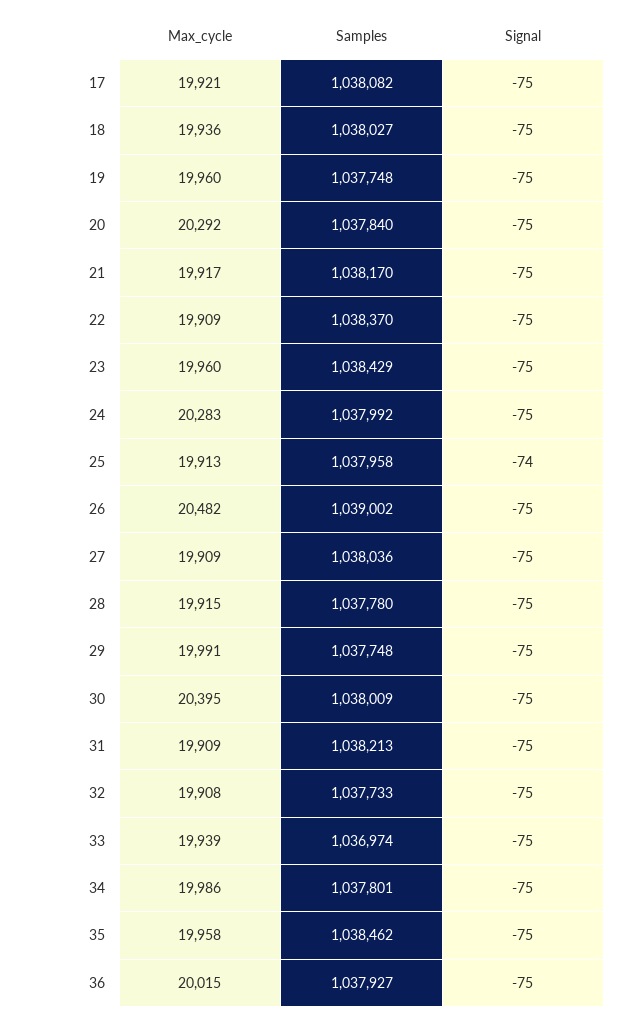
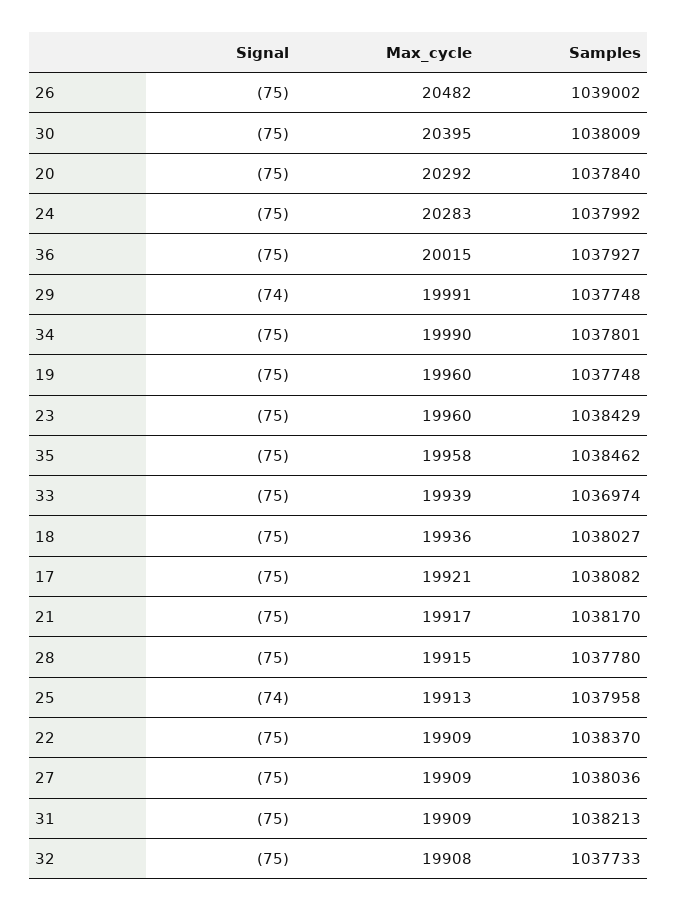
  {
    "Max_cycle": {
      "17": 19921,
      "18": 19936,
      "19": 19960,
      "20": 20292,
      "21": 19917,
      "22": 19909,
      "23": 19960,
      "24": 20283,
      "25": 19913,
      "26": 20482,
      "27": 19909,
      "28": 19915,
      "29": 19991,
      "30": 20395,
      "31": 19909,
      "32": 19908,
      "33": 19939,
-     "34": 19986,
+     "34": 19990,
      "35": 19958,
      "36": 20015
    },
    "Samples": {
      "17": 1038082,
      "18": 1038027,
      "19": 1037748,
      "20": 1037840,
      "21": 1038170,
      "22": 1038370,
      "23": 1038429,
      "24": 1037992,
      "25": 1037958,
      "26": 1039002,
      "27": 1038036,
      "28": 1037780,
      "29": 1037748,
      "30": 1038009,
      "31": 1038213,
      "32": 1037733,
      "33": 1036974,
      "34": 1037801,
      "35": 1038462,
      "36": 1037927
    },
    "Signal": {
      "17": -75,
      "18": -75,
      "19": -75,
      "20": -75,
      "21": -75,
      "22": -75,
      "23": -75,
      "24": -75,
      "25": -74,
      "26": -75,
      "27": -75,
      "28": -75,
-     "29": -75,
+     "29": -74,
      "30": -75,
      "31": -75,
      "32": -75,
      "33": -75,
      "34": -75,
      "35": -75,
      "36": -75
    }
  }

